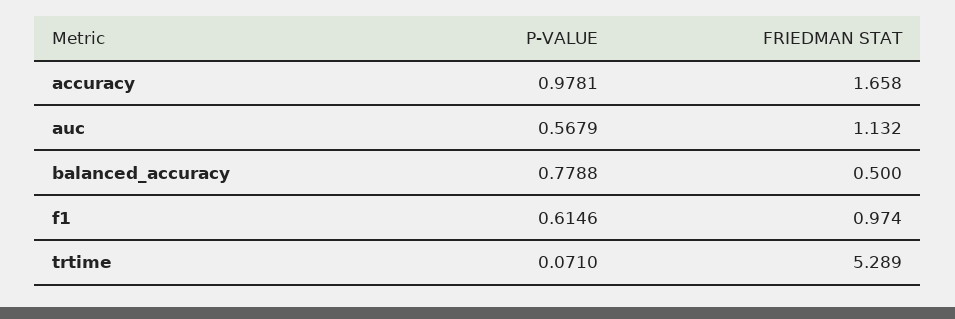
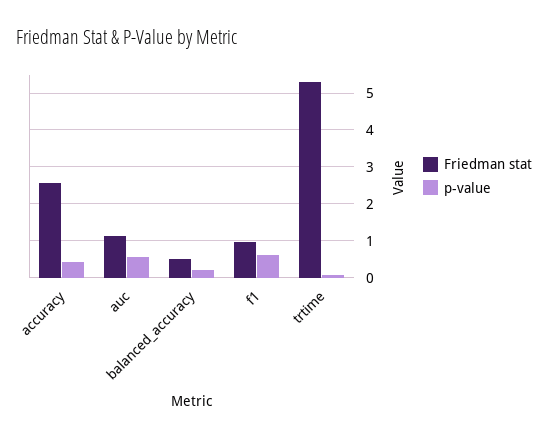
  {
    "P-VALUE": {
-     "accuracy": 0.9781,
+     "accuracy": 0.4,
      "auc": 0.5679,
-     "balanced_accuracy": 0.7788,
+     "balanced_accuracy": 0.2,
      "f1": 0.6146,
      "trtime": 0.071
    },
    "FRIEDMAN STAT": {
-     "accuracy": 1.658,
+     "accuracy": 2.6,
      "auc": 1.132,
      "balanced_accuracy": 0.5,
      "f1": 0.974,
      "trtime": 5.289
    }
  }

